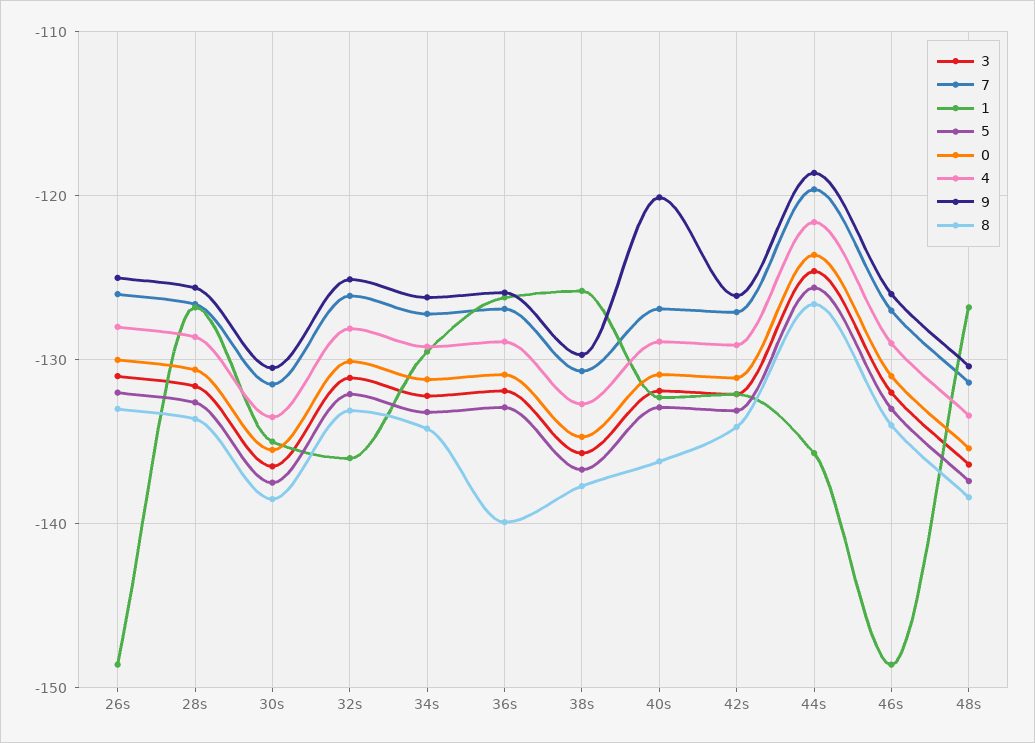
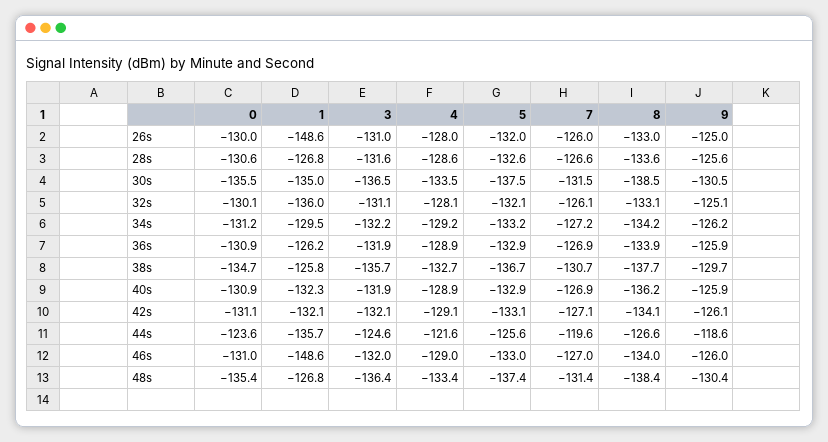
  {
    "3": {
      "26s": -131,
      "28s": -131.6,
      "30s": -136.5,
      "32s": -131.1,
      "34s": -132.2,
      "36s": -131.9,
      "38s": -135.7,
      "40s": -131.9,
      "42s": -132.1,
      "44s": -124.6,
      "46s": -132,
      "48s": -136.4
    },
    "7": {
      "26s": -126,
      "28s": -126.6,
      "30s": -131.5,
      "32s": -126.1,
      "34s": -127.2,
      "36s": -126.9,
      "38s": -130.7,
      "40s": -126.9,
      "42s": -127.1,
      "44s": -119.6,
      "46s": -127,
      "48s": -131.4
    },
    "1": {
      "26s": -148.6,
      "28s": -126.8,
      "30s": -135,
      "32s": -136,
      "34s": -129.5,
      "36s": -126.2,
      "38s": -125.8,
      "40s": -132.3,
      "42s": -132.1,
      "44s": -135.7,
      "46s": -148.6,
      "48s": -126.8
    },
    "5": {
      "26s": -132,
      "28s": -132.6,
      "30s": -137.5,
      "32s": -132.1,
      "34s": -133.2,
      "36s": -132.9,
      "38s": -136.7,
      "40s": -132.9,
      "42s": -133.1,
      "44s": -125.6,
      "46s": -133,
      "48s": -137.4
    },
    "0": {
      "26s": -130,
      "28s": -130.6,
      "30s": -135.5,
      "32s": -130.1,
      "34s": -131.2,
      "36s": -130.9,
      "38s": -134.7,
      "40s": -130.9,
      "42s": -131.1,
      "44s": -123.6,
      "46s": -131,
      "48s": -135.4
    },
    "4": {
      "26s": -128,
      "28s": -128.6,
      "30s": -133.5,
      "32s": -128.1,
      "34s": -129.2,
      "36s": -128.9,
      "38s": -132.7,
      "40s": -128.9,
      "42s": -129.1,
      "44s": -121.6,
      "46s": -129,
      "48s": -133.4
    },
    "9": {
      "26s": -125,
      "28s": -125.6,
      "30s": -130.5,
      "32s": -125.1,
      "34s": -126.2,
      "36s": -125.9,
      "38s": -129.7,
-     "40s": -120,
+     "40s": -125.9,
      "42s": -126.1,
      "44s": -118.6,
      "46s": -126,
      "48s": -130.4
    },
    "8": {
      "26s": -133,
      "28s": -133.6,
      "30s": -138.5,
      "32s": -133.1,
      "34s": -134.2,
-     "36s": -140,
+     "36s": -133.9,
      "38s": -137.7,
      "40s": -136.2,
      "42s": -134.1,
      "44s": -126.6,
      "46s": -134,
      "48s": -138.4
    }
  }

